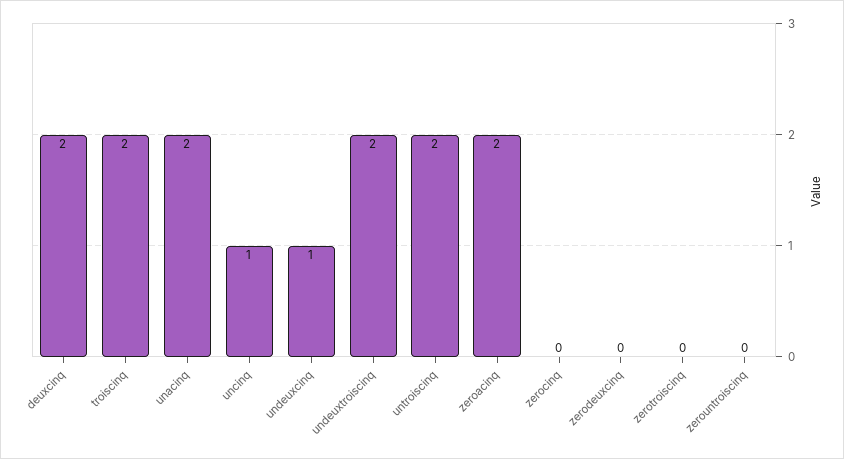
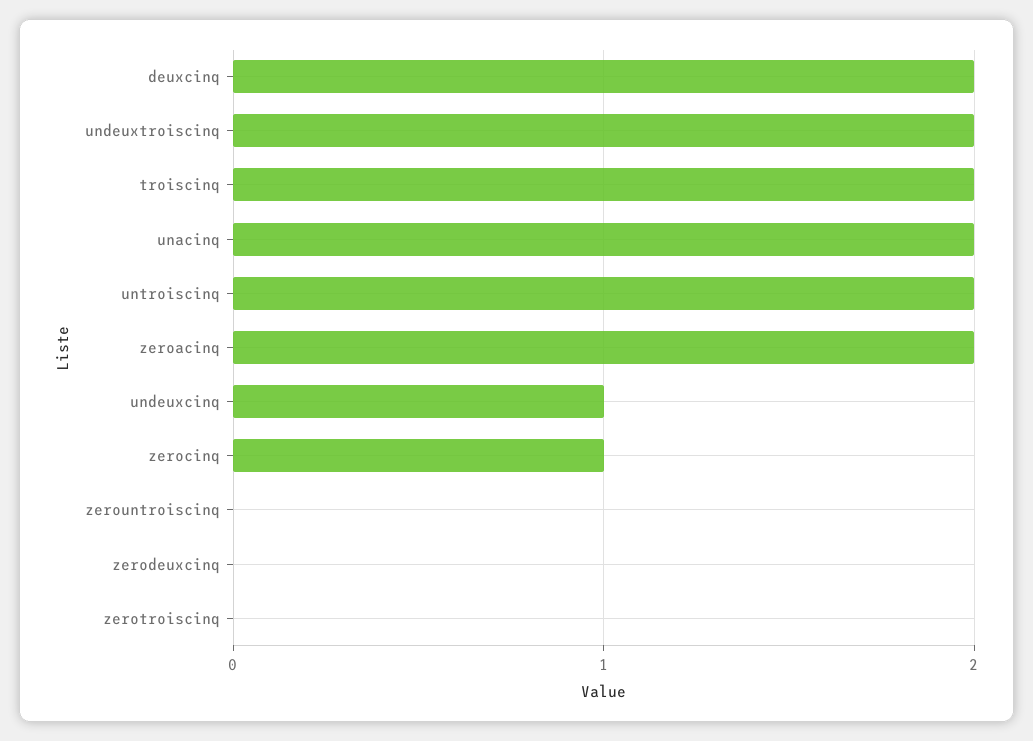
  {
    "deuxcinq": 2,
    "troiscinq": 2,
    "unacinq": 2,
-   "uncinq": 1,
    "undeuxcinq": 1,
    "undeuxtroiscinq": 2,
    "untroiscinq": 2,
    "zeroacinq": 2,
-   "zerocinq": 0,
+   "zerocinq": 1,
    "zerodeuxcinq": 0,
    "zerotroiscinq": 0,
    "zerountroiscinq": 0
  }

